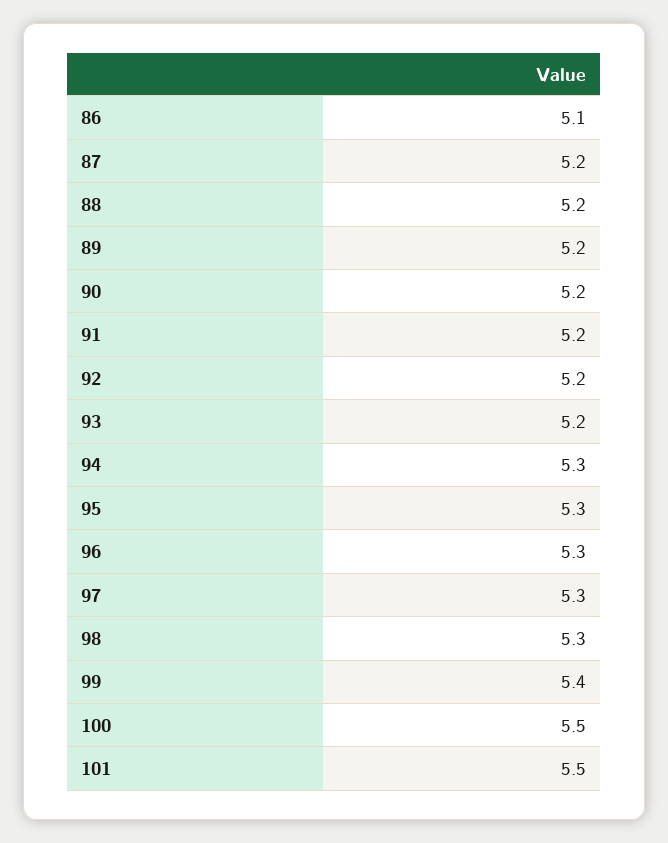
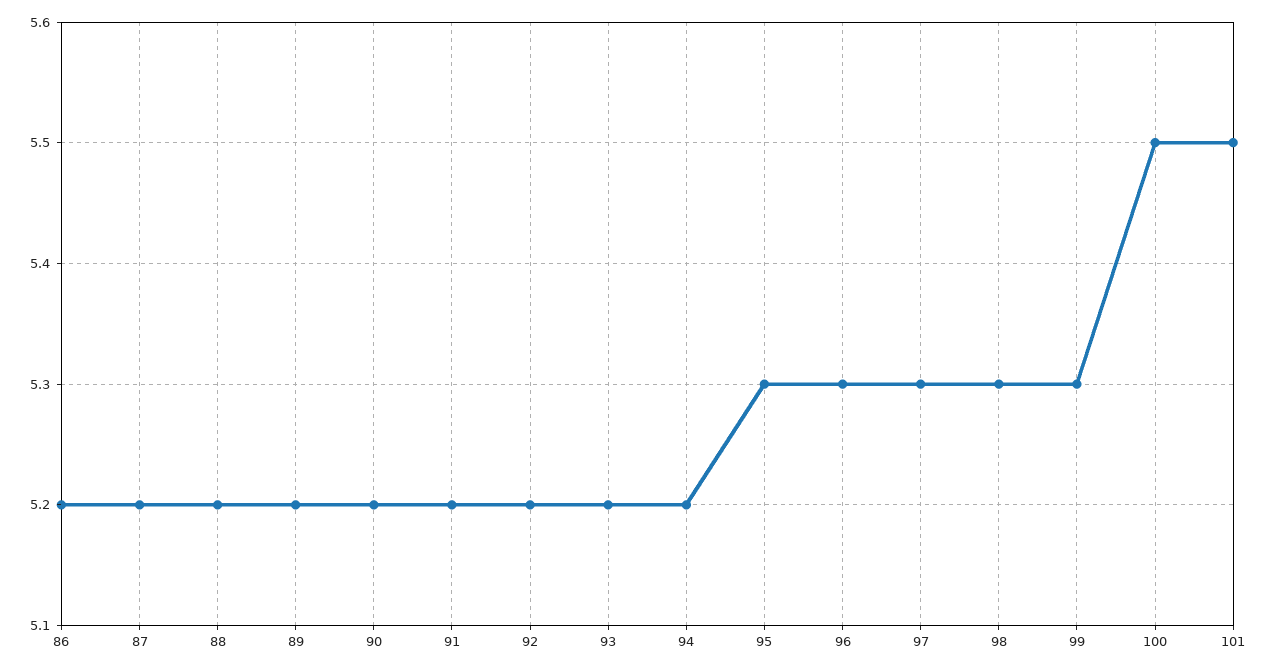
  {
-   "86": 5.1,
+   "86": 5.2,
    "87": 5.2,
    "88": 5.2,
    "89": 5.2,
    "90": 5.2,
    "91": 5.2,
    "92": 5.2,
    "93": 5.2,
-   "94": 5.3,
+   "94": 5.2,
    "95": 5.3,
    "96": 5.3,
    "97": 5.3,
    "98": 5.3,
-   "99": 5.4,
+   "99": 5.3,
    "100": 5.5,
    "101": 5.5
  }

